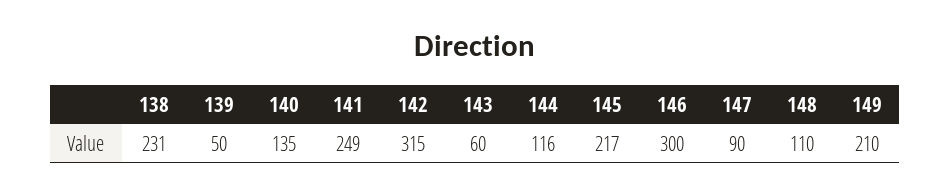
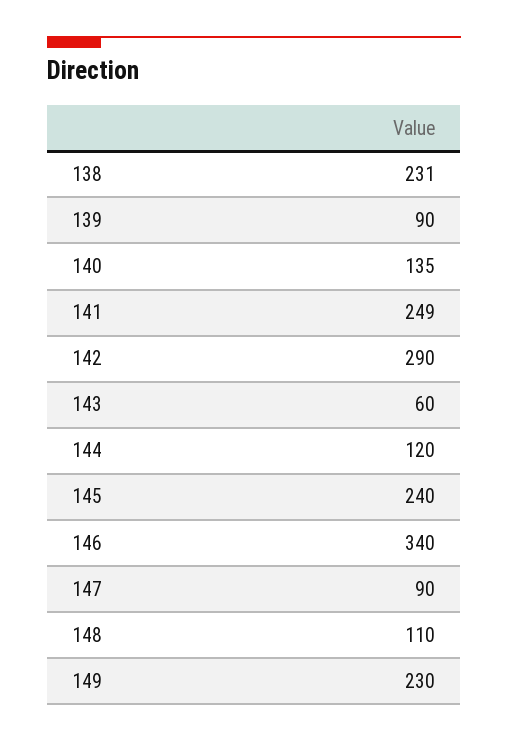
  {
    "138": 231,
-   "139": 50,
+   "139": 90,
    "140": 135,
    "141": 249,
-   "142": 315,
+   "142": 290,
    "143": 60,
-   "144": 116,
+   "144": 120,
-   "145": 217,
+   "145": 240,
-   "146": 300,
+   "146": 340,
    "147": 90,
    "148": 110,
-   "149": 210
+   "149": 230
  }

